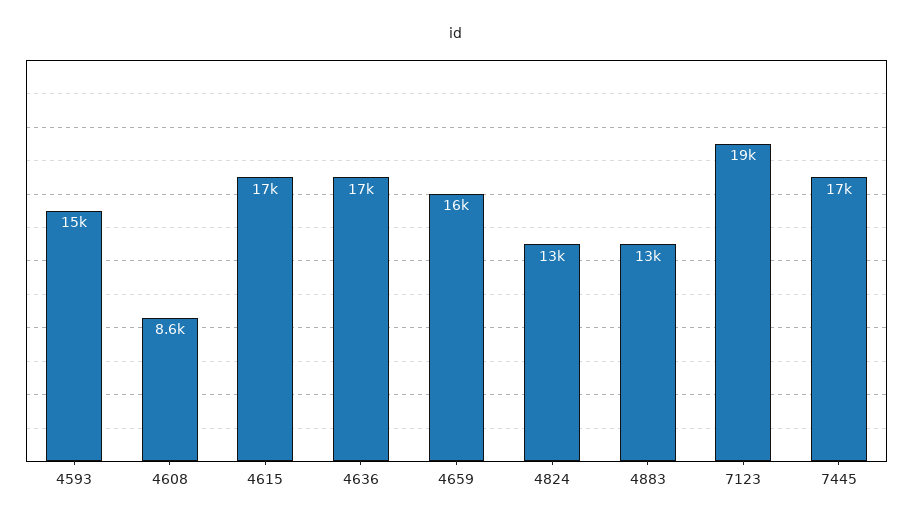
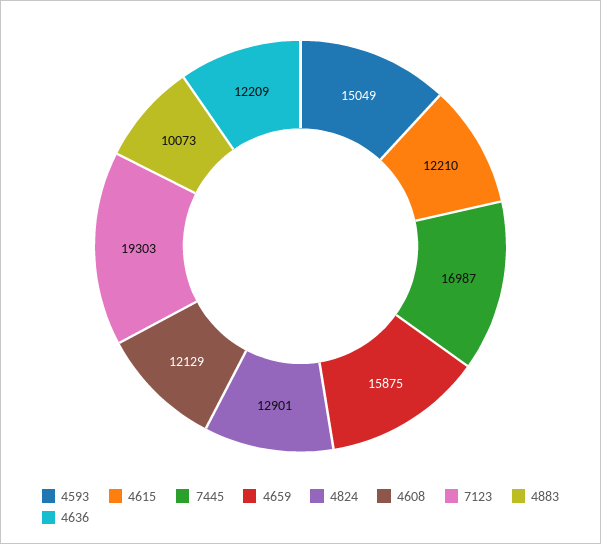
  {
    "4593": 15049,
-   "4608": 8600,
+   "4608": 12129,
-   "4615": 17000,
+   "4615": 12210,
-   "4636": 17000,
+   "4636": 12209,
    "4659": 15875,
    "4824": 12901,
-   "4883": 13000,
+   "4883": 10073,
    "7123": 19303,
    "7445": 16987
  }

